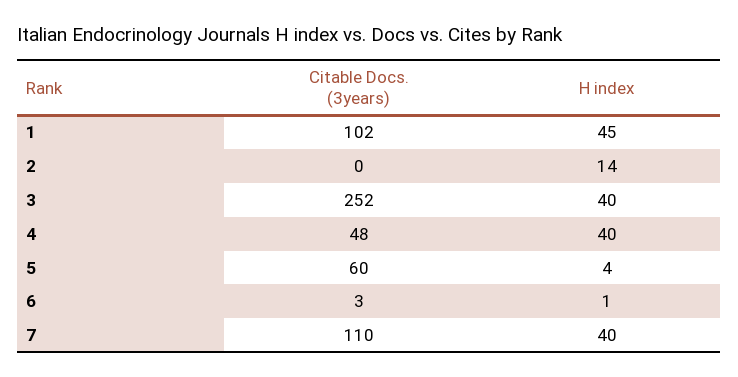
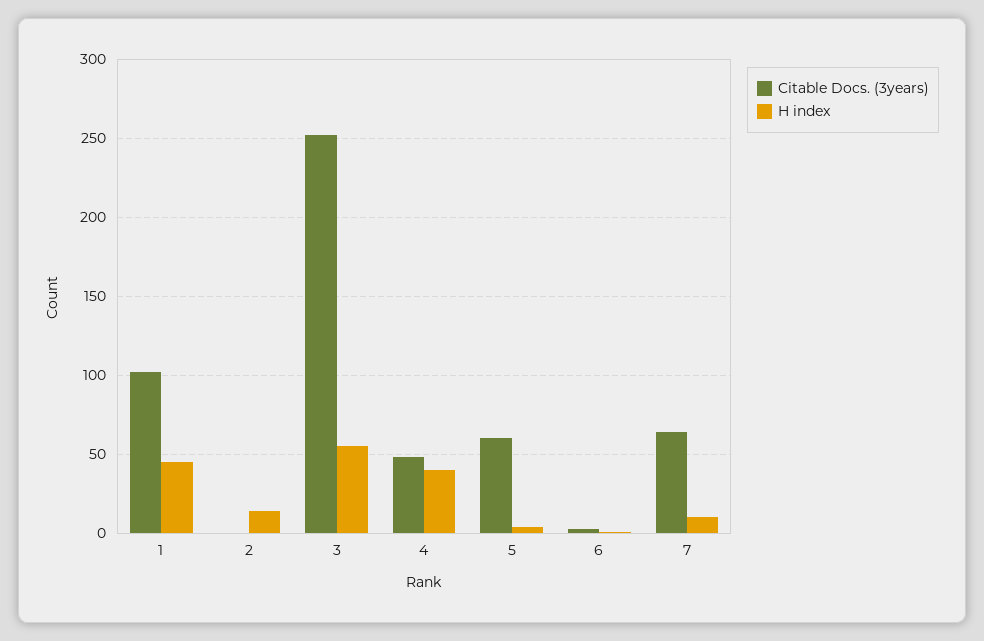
  {
    "Citable Docs. (3years)": {
      "1": 102,
      "2": 0,
      "3": 252,
      "4": 48,
      "5": 60,
      "6": 3,
-     "7": 110
+     "7": 65
    },
    "H index": {
      "1": 45,
      "2": 14,
-     "3": 40,
+     "3": 55,
      "4": 40,
      "5": 4,
      "6": 1,
-     "7": 40
+     "7": 10
    }
  }

